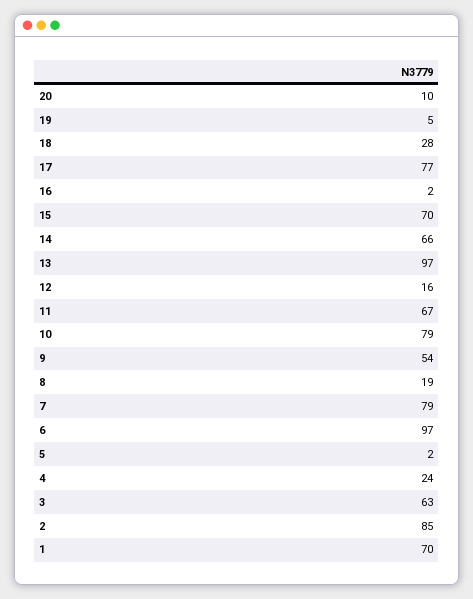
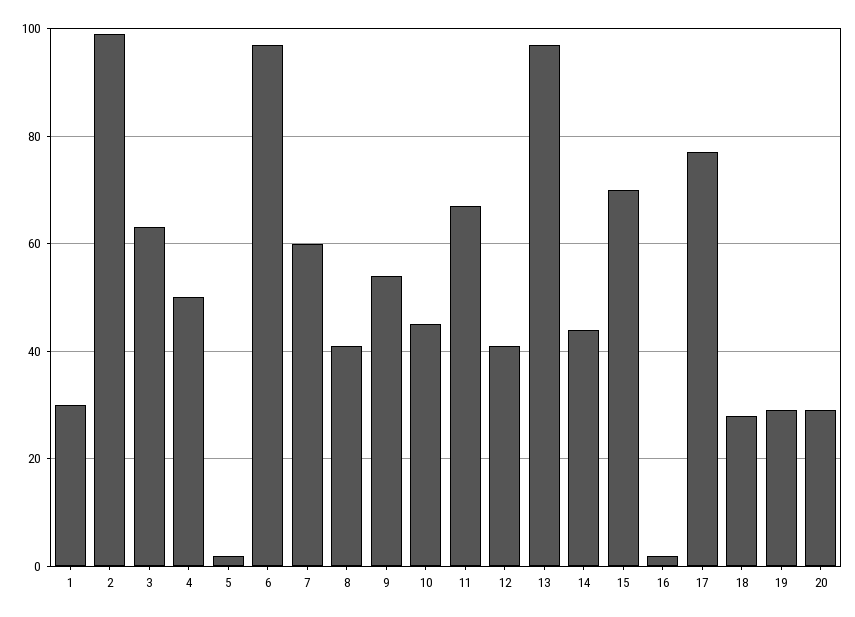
  {
-   "20": 10,
+   "20": 30,
-   "19": 5,
+   "19": 30,
    "18": 28,
    "17": 77,
    "16": 2,
    "15": 70,
-   "14": 66,
+   "14": 45,
    "13": 97,
-   "12": 16,
+   "12": 40,
    "11": 67,
-   "10": 79,
+   "10": 45,
    "9": 54,
-   "8": 19,
+   "8": 40,
-   "7": 79,
+   "7": 60,
    "6": 97,
    "5": 2,
-   "4": 24,
+   "4": 50,
    "3": 63,
-   "2": 85,
+   "2": 100,
-   "1": 70
+   "1": 30
  }

